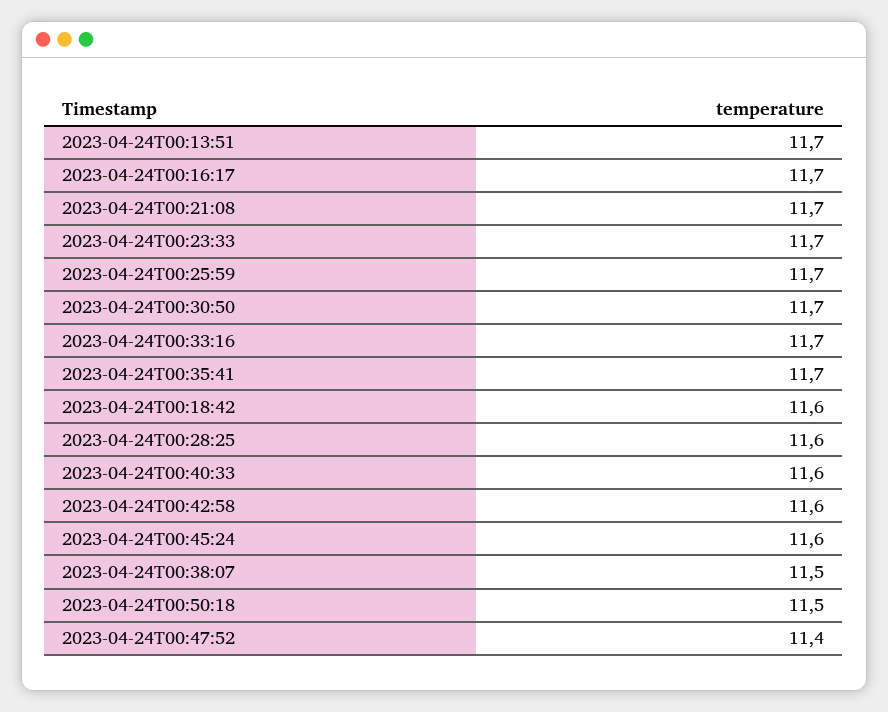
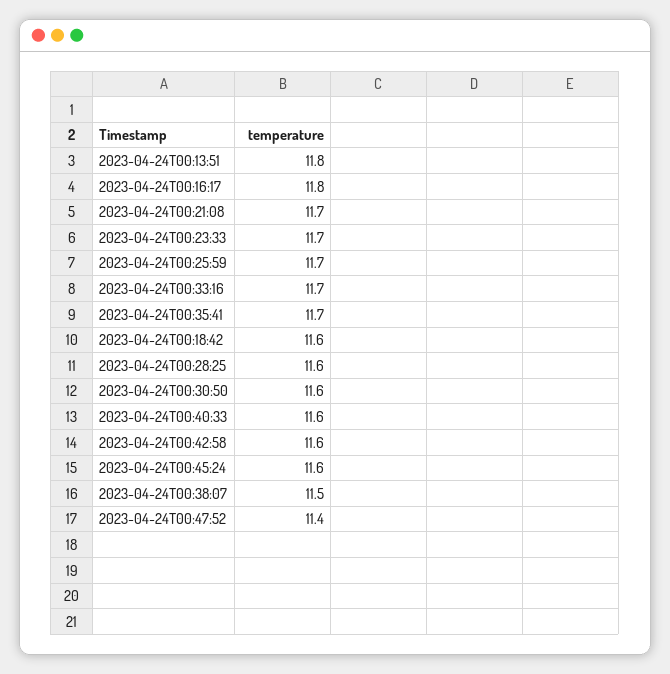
  {
-   "2023-04-24T00:13:51": 11.7,
+   "2023-04-24T00:13:51": 11.8,
-   "2023-04-24T00:16:17": 11.7,
+   "2023-04-24T00:16:17": 11.8,
    "2023-04-24T00:21:08": 11.7,
    "2023-04-24T00:23:33": 11.7,
    "2023-04-24T00:25:59": 11.7,
-   "2023-04-24T00:30:50": 11.7,
+   "2023-04-24T00:30:50": 11.6,
    "2023-04-24T00:33:16": 11.7,
    "2023-04-24T00:35:41": 11.7,
    "2023-04-24T00:18:42": 11.6,
    "2023-04-24T00:28:25": 11.6,
    "2023-04-24T00:40:33": 11.6,
    "2023-04-24T00:42:58": 11.6,
    "2023-04-24T00:45:24": 11.6,
    "2023-04-24T00:38:07": 11.5,
-   "2023-04-24T00:50:18": 11.5,
    "2023-04-24T00:47:52": 11.4
  }

